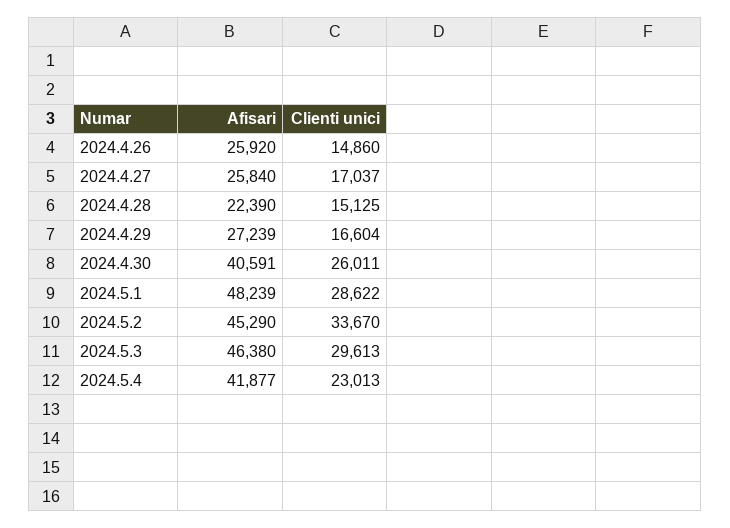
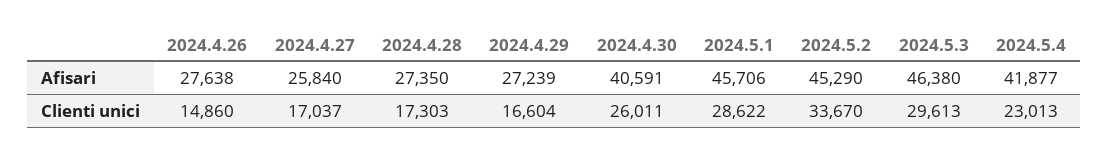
  {
    "Afisari": {
-     "2024.4.26": 25920,
+     "2024.4.26": 27638,
      "2024.4.27": 25840,
-     "2024.4.28": 22390,
+     "2024.4.28": 27350,
      "2024.4.29": 27239,
      "2024.4.30": 40591,
-     "2024.5.1": 48239,
+     "2024.5.1": 45706,
      "2024.5.2": 45290,
      "2024.5.3": 46380,
      "2024.5.4": 41877
    },
    "Clienti unici": {
      "2024.4.26": 14860,
      "2024.4.27": 17037,
-     "2024.4.28": 15125,
+     "2024.4.28": 17303,
      "2024.4.29": 16604,
      "2024.4.30": 26011,
      "2024.5.1": 28622,
      "2024.5.2": 33670,
      "2024.5.3": 29613,
      "2024.5.4": 23013
    }
  }

